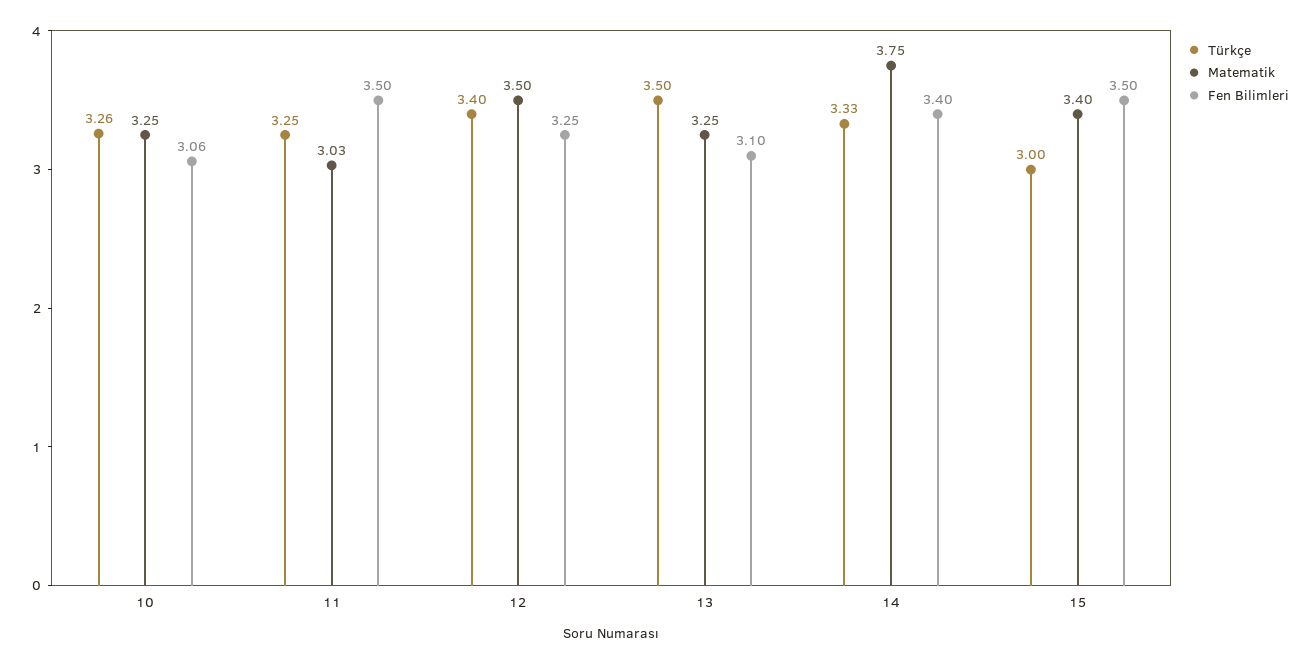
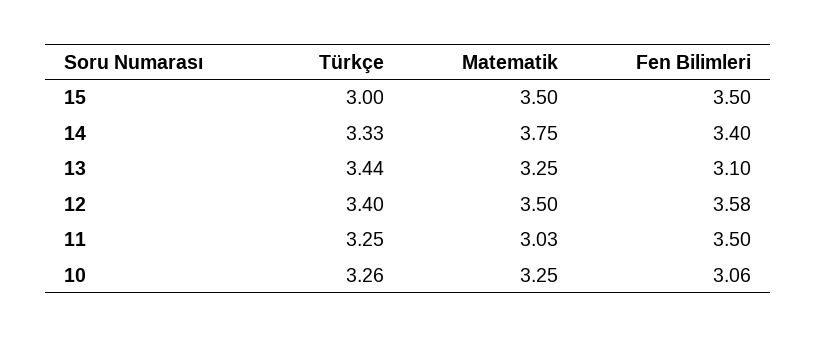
  {
    "Türkçe": {
      "10": 3.26,
      "11": 3.25,
      "12": 3.4,
-     "13": 3.5,
+     "13": 3.44,
      "14": 3.33,
      "15": 3
    },
    "Matematik": {
      "10": 3.25,
      "11": 3.03,
      "12": 3.5,
      "13": 3.25,
      "14": 3.75,
-     "15": 3.4
+     "15": 3.5
    },
    "Fen Bilimleri": {
      "10": 3.06,
      "11": 3.5,
-     "12": 3.25,
+     "12": 3.58,
      "13": 3.1,
      "14": 3.4,
      "15": 3.5
    }
  }

